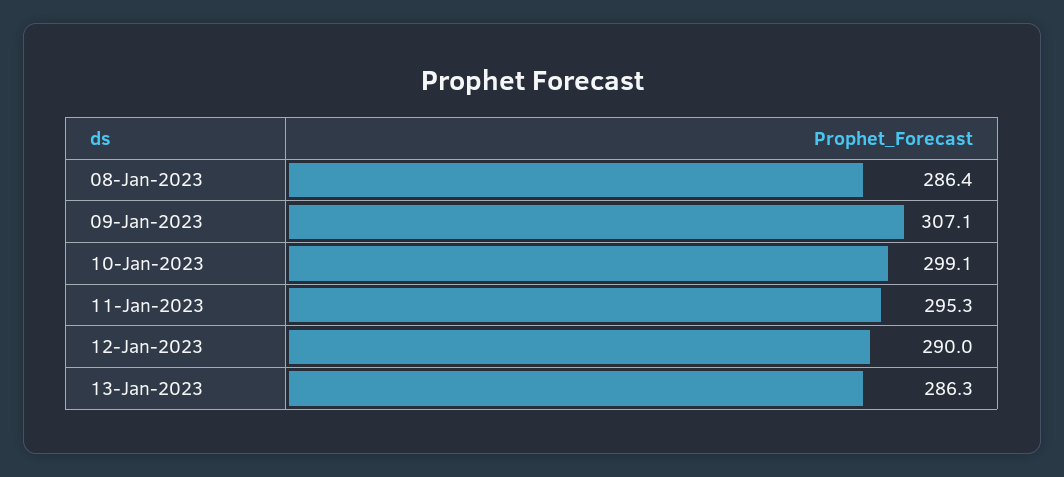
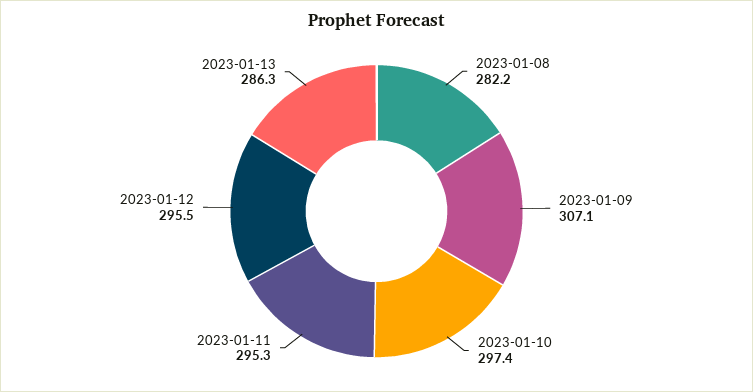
  {
-   "08-Jan-2023": 286.4,
+   "08-Jan-2023": 282.2,
    "09-Jan-2023": 307.1,
-   "10-Jan-2023": 299.1,
+   "10-Jan-2023": 297.4,
    "11-Jan-2023": 295.3,
-   "12-Jan-2023": 290,
+   "12-Jan-2023": 295.5,
    "13-Jan-2023": 286.3
  }

